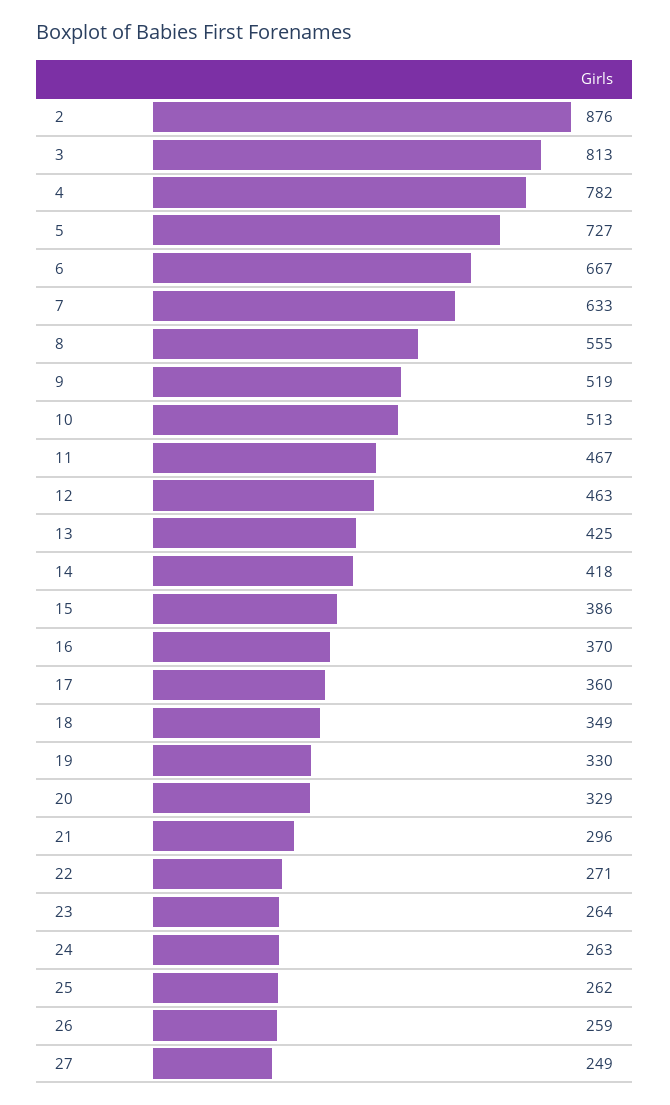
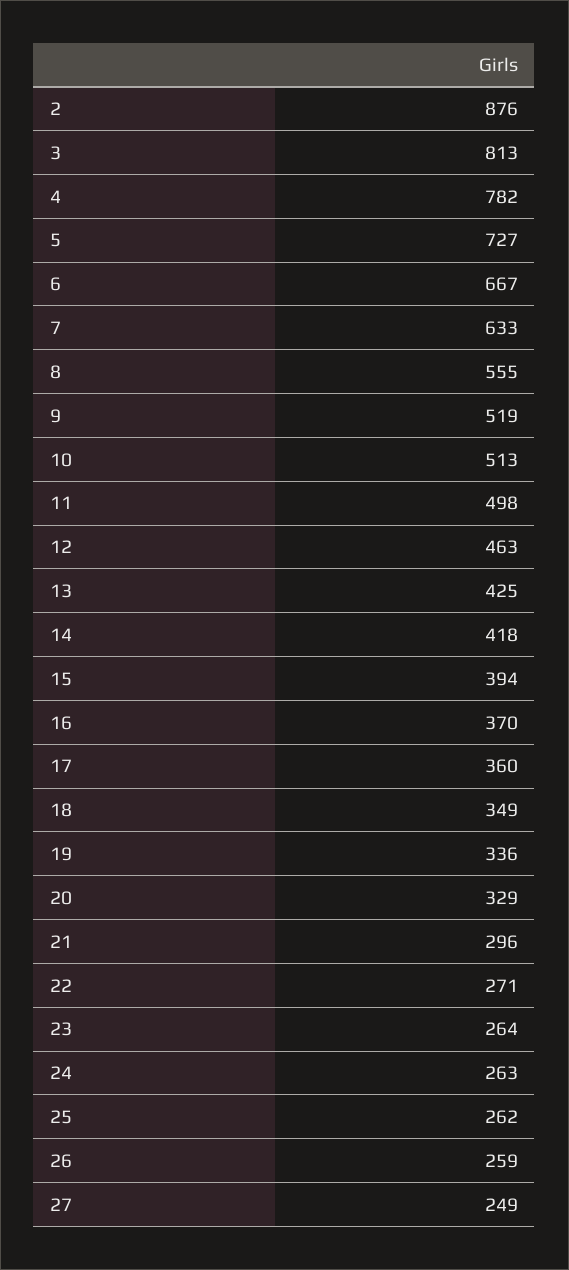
  {
    "2": 876,
    "3": 813,
    "4": 782,
    "5": 727,
    "6": 667,
    "7": 633,
    "8": 555,
    "9": 519,
    "10": 513,
-   "11": 467,
+   "11": 498,
    "12": 463,
    "13": 425,
    "14": 418,
-   "15": 386,
+   "15": 394,
    "16": 370,
    "17": 360,
    "18": 349,
-   "19": 330,
+   "19": 336,
    "20": 329,
    "21": 296,
    "22": 271,
    "23": 264,
    "24": 263,
    "25": 262,
    "26": 259,
    "27": 249
  }

